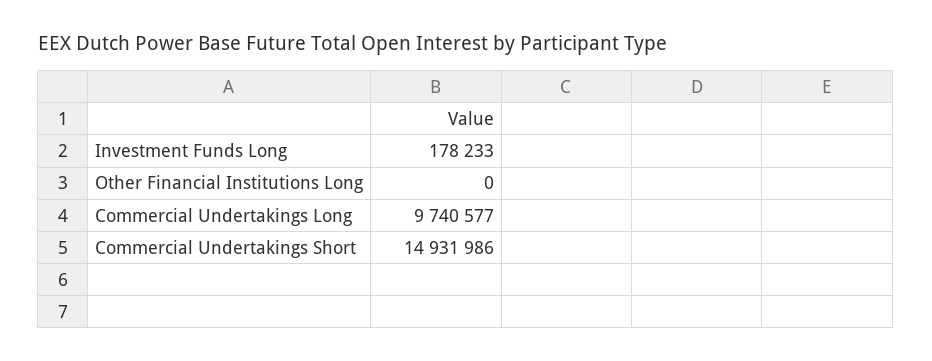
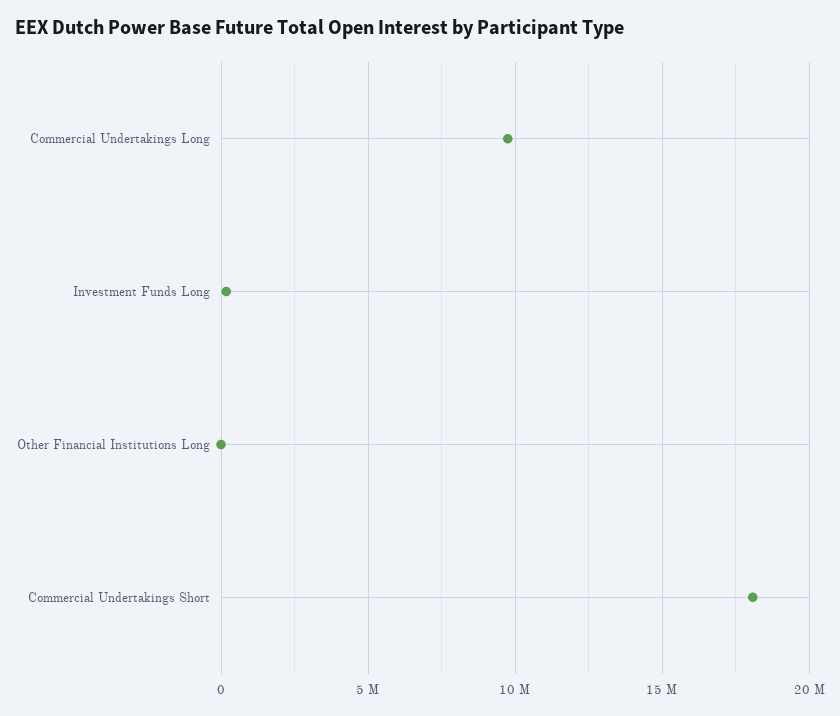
  {
    "Investment Funds Long": 178233,
    "Other Financial Institutions Long": 0,
    "Commercial Undertakings Long": 9740577,
-   "Commercial Undertakings Short": 14931986
+   "Commercial Undertakings Short": 18000000
  }

